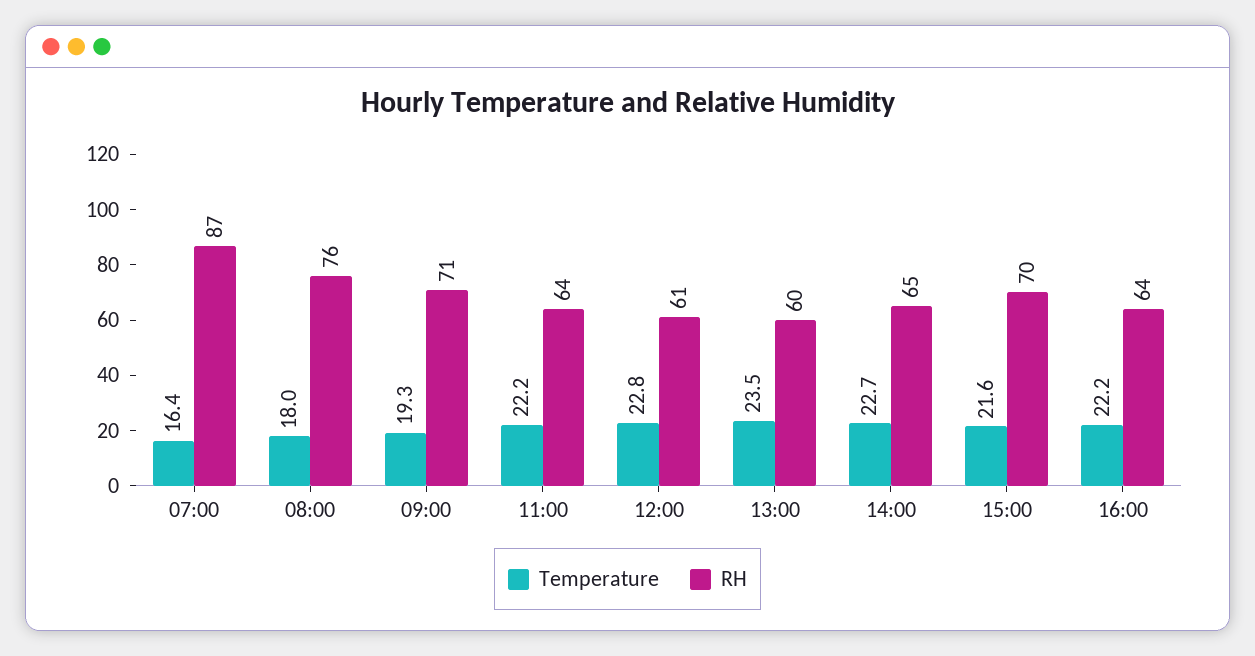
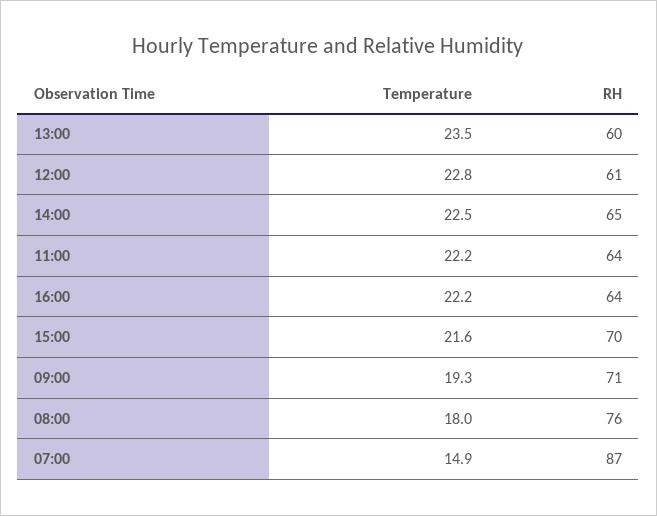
  {
    "Temperature": {
-     "07:00": 16.4,
+     "07:00": 14.9,
      "08:00": 18,
      "09:00": 19.3,
      "11:00": 22.2,
      "12:00": 22.8,
      "13:00": 23.5,
-     "14:00": 22.7,
+     "14:00": 22.5,
      "15:00": 21.6,
      "16:00": 22.2
    },
    "RH": {
      "07:00": 87,
      "08:00": 76,
      "09:00": 71,
      "11:00": 64,
      "12:00": 61,
      "13:00": 60,
      "14:00": 65,
      "15:00": 70,
      "16:00": 64
    }
  }

